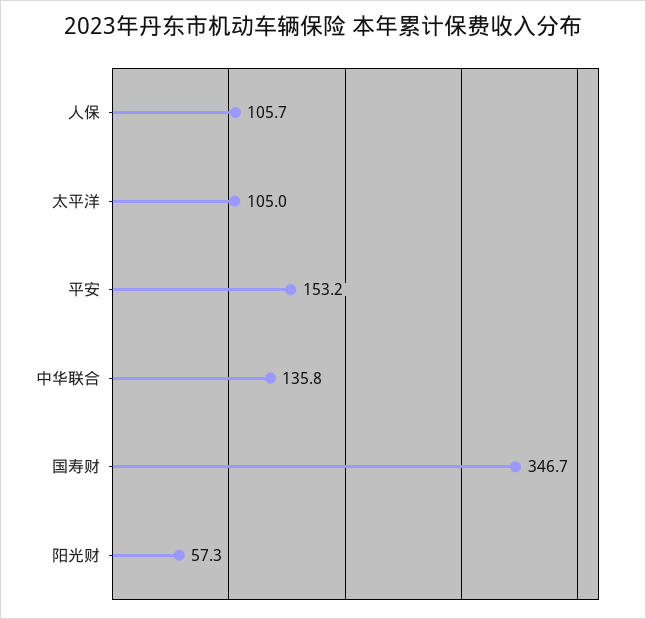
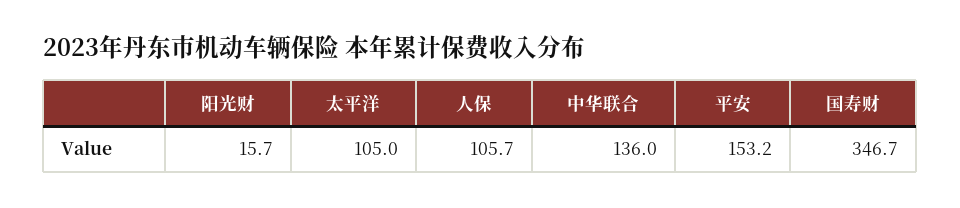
  {
    "人保": 105.7,
    "太平洋": 105,
    "平安": 153.2,
-   "中华联合": 135.8,
+   "中华联合": 136,
    "国寿财": 346.7,
-   "阳光财": 57.3
+   "阳光财": 15.7
  }

